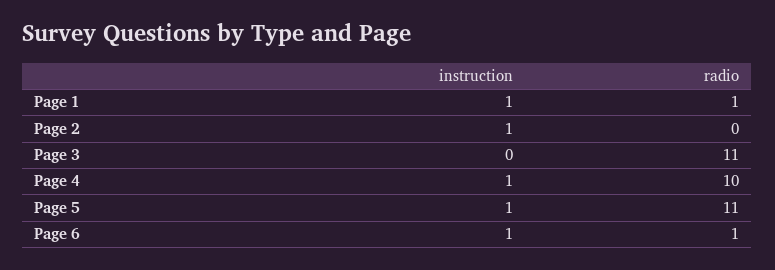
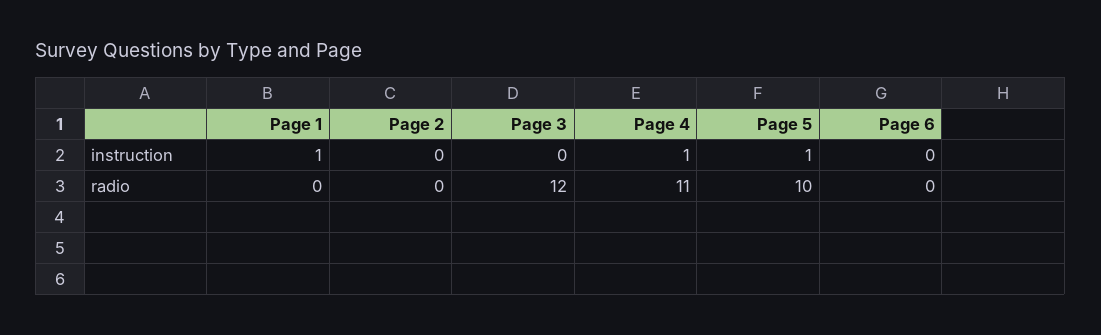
  {
    "instruction": {
      "Page 1": 1,
-     "Page 2": 1,
+     "Page 2": 0,
      "Page 3": 0,
      "Page 4": 1,
      "Page 5": 1,
-     "Page 6": 1
+     "Page 6": 0
    },
    "radio": {
-     "Page 1": 1,
+     "Page 1": 0,
      "Page 2": 0,
-     "Page 3": 11,
+     "Page 3": 12,
-     "Page 4": 10,
+     "Page 4": 11,
-     "Page 5": 11,
+     "Page 5": 10,
-     "Page 6": 1
+     "Page 6": 0
    }
  }

